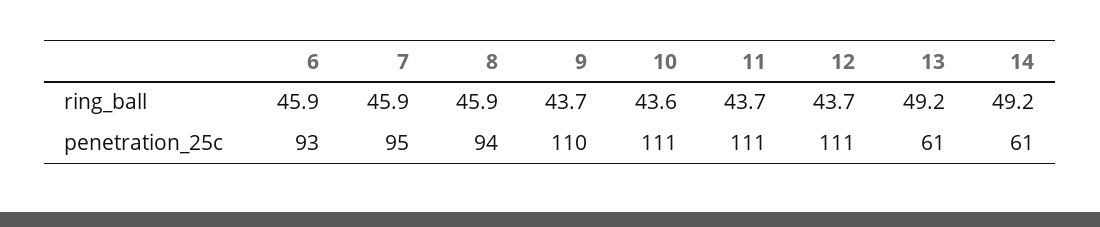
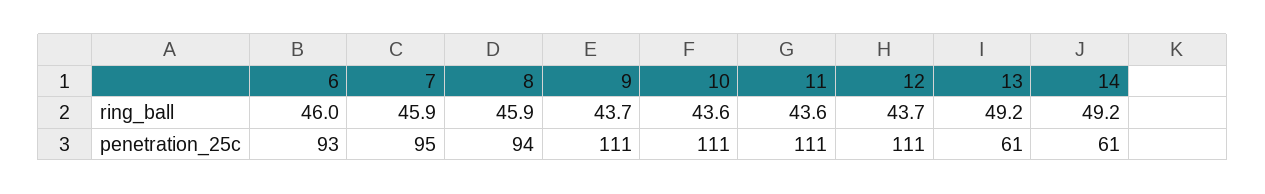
  {
    "6": {
-     "ring_ball": 45.9,
+     "ring_ball": 46,
      "penetration_25c": 93
    },
    "7": {
      "ring_ball": 45.9,
      "penetration_25c": 95
    },
    "8": {
      "ring_ball": 45.9,
      "penetration_25c": 94
    },
    "9": {
      "ring_ball": 43.7,
-     "penetration_25c": 110
+     "penetration_25c": 111
    },
    "10": {
      "ring_ball": 43.6,
      "penetration_25c": 111
    },
    "11": {
-     "ring_ball": 43.7,
+     "ring_ball": 43.6,
      "penetration_25c": 111
    },
    "12": {
      "ring_ball": 43.7,
      "penetration_25c": 111
    },
    "13": {
      "ring_ball": 49.2,
      "penetration_25c": 61
    },
    "14": {
      "ring_ball": 49.2,
      "penetration_25c": 61
    }
  }

